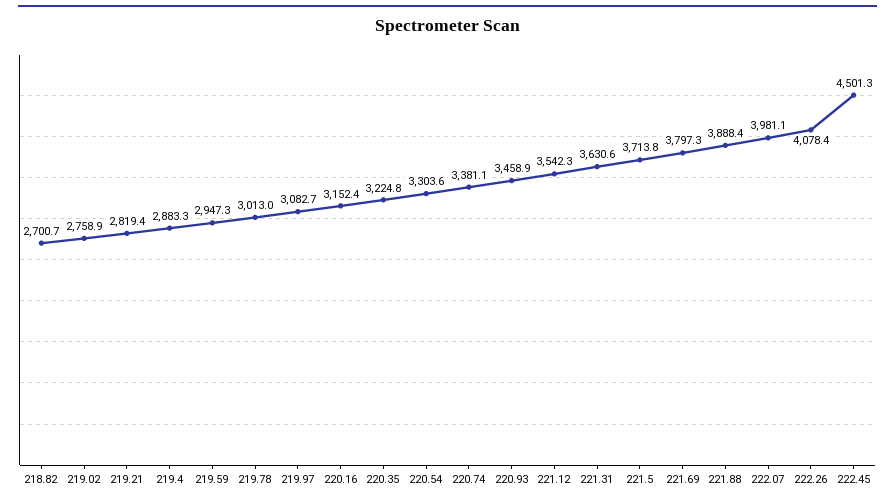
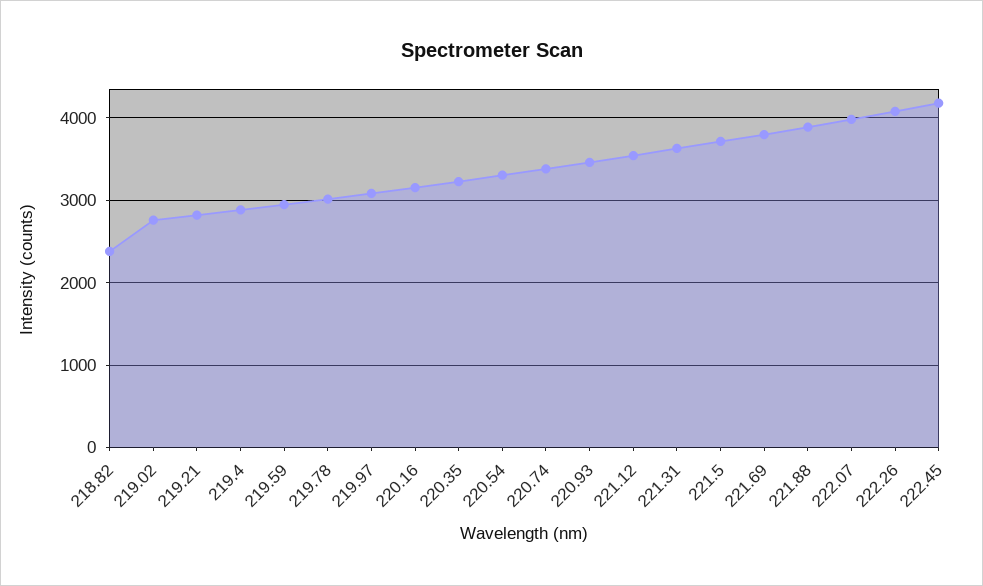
  {
-   "218.82": 2700.7,
+   "218.82": 2400,
    "219.02": 2758.9,
    "219.21": 2819.4,
    "219.4": 2883.3,
    "219.59": 2947.3,
    "219.78": 3013,
    "219.97": 3082.7,
    "220.16": 3152.4,
    "220.35": 3224.8,
    "220.54": 3303.6,
    "220.74": 3381.1,
    "220.93": 3458.9,
    "221.12": 3542.3,
    "221.31": 3630.6,
    "221.5": 3713.8,
    "221.69": 3797.3,
    "221.88": 3888.4,
    "222.07": 3981.1,
    "222.26": 4078.4,
-   "222.45": 4501.3
+   "222.45": 4200
  }

